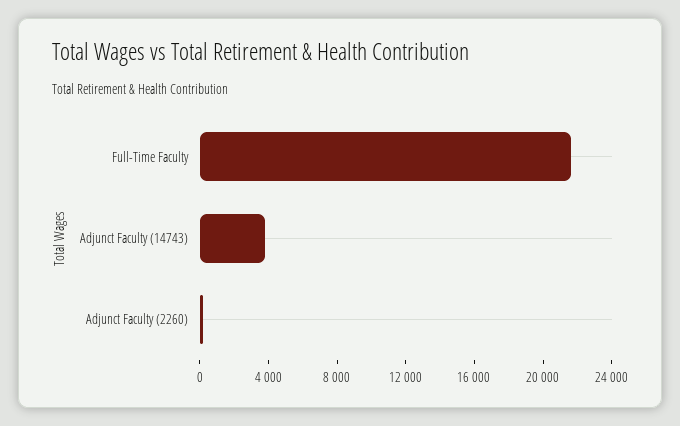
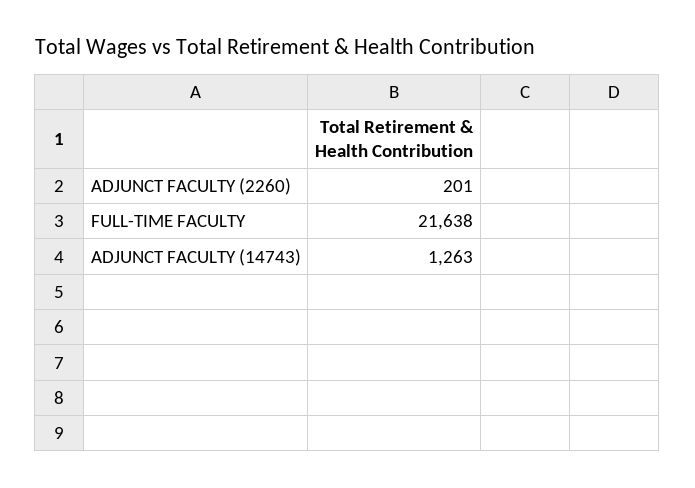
  {
    "Full-Time Faculty": 21638,
-   "Adjunct Faculty (14743)": 4000,
+   "Adjunct Faculty (14743)": 1263,
    "Adjunct Faculty (2260)": 201
  }

